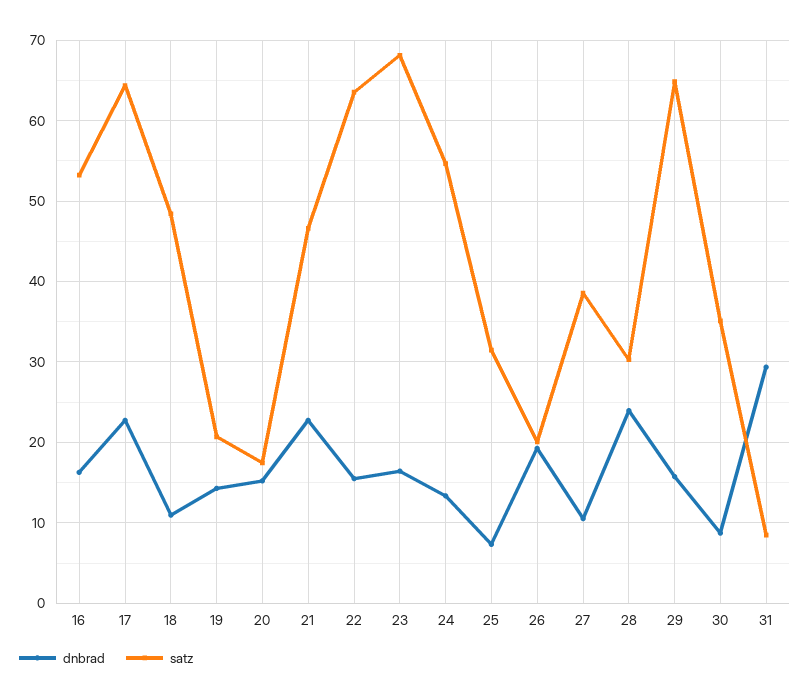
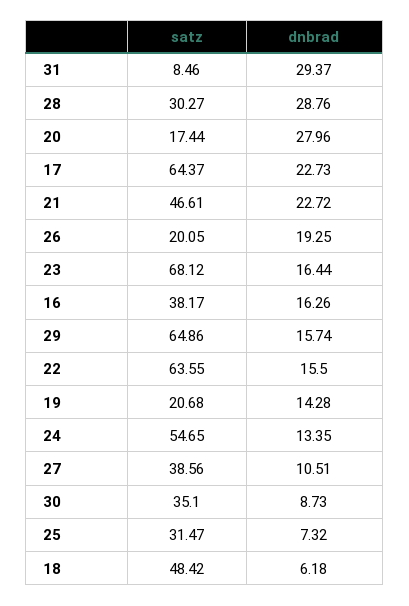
  {
    "dnbrad": {
      "16": 16.26,
      "17": 22.73,
-     "18": 11,
+     "18": 6.18,
      "19": 14.28,
-     "20": 15,
+     "20": 27.96,
      "21": 22.72,
      "22": 15.5,
      "23": 16.44,
      "24": 13.35,
      "25": 7.32,
      "26": 19.25,
      "27": 10.51,
-     "28": 24,
+     "28": 28.76,
      "29": 15.74,
      "30": 8.73,
      "31": 29.37
    },
    "satz": {
-     "16": 53,
+     "16": 38.17,
      "17": 64.37,
      "18": 48.42,
      "19": 20.68,
      "20": 17.44,
      "21": 46.61,
      "22": 63.55,
      "23": 68.12,
      "24": 54.65,
      "25": 31.47,
      "26": 20.05,
      "27": 38.56,
      "28": 30.27,
      "29": 64.86,
      "30": 35.1,
      "31": 8.46
    }
  }

